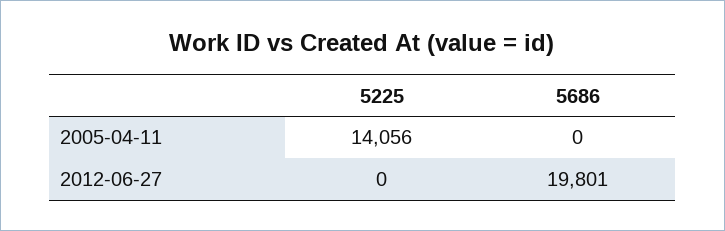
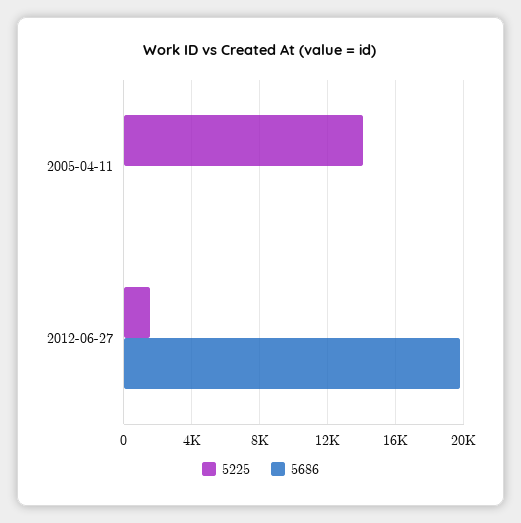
  {
    "5225": {
      "2005-04-11": 14056,
-     "2012-06-27": 0
+     "2012-06-27": 1500
    },
    "5686": {
      "2005-04-11": 0,
      "2012-06-27": 19801
    }
  }

